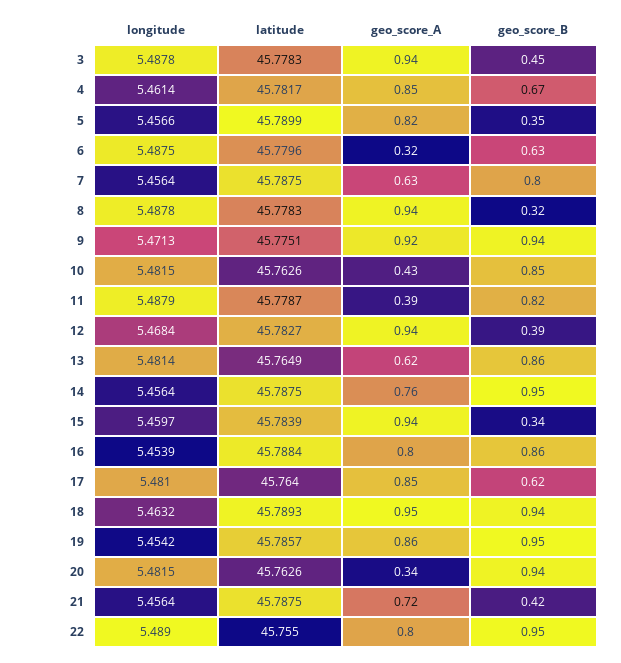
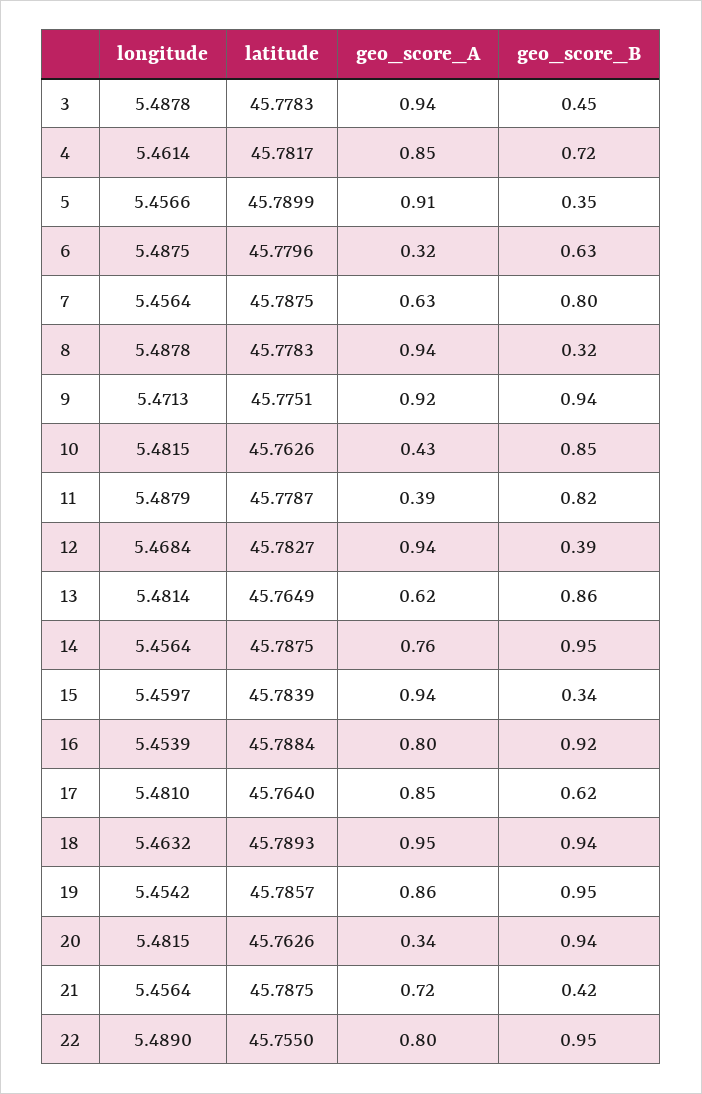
  {
    "longitude": {
      "3": 5.4878,
      "4": 5.4614,
      "5": 5.4566,
      "6": 5.4875,
      "7": 5.4564,
      "8": 5.4878,
      "9": 5.4713,
      "10": 5.4815,
      "11": 5.4879,
      "12": 5.4684,
      "13": 5.4814,
      "14": 5.4564,
      "15": 5.4597,
      "16": 5.4539,
      "17": 5.481,
      "18": 5.4632,
      "19": 5.4542,
      "20": 5.4815,
      "21": 5.4564,
      "22": 5.489
    },
    "latitude": {
      "3": 45.7783,
      "4": 45.7817,
      "5": 45.7899,
      "6": 45.7796,
      "7": 45.7875,
      "8": 45.7783,
      "9": 45.7751,
      "10": 45.7626,
      "11": 45.7787,
      "12": 45.7827,
      "13": 45.7649,
      "14": 45.7875,
      "15": 45.7839,
      "16": 45.7884,
      "17": 45.764,
      "18": 45.7893,
      "19": 45.7857,
      "20": 45.7626,
      "21": 45.7875,
      "22": 45.755
    },
    "geo_score_A": {
      "3": 0.94,
      "4": 0.85,
-     "5": 0.82,
+     "5": 0.91,
      "6": 0.32,
      "7": 0.63,
      "8": 0.94,
      "9": 0.92,
      "10": 0.43,
      "11": 0.39,
      "12": 0.94,
      "13": 0.62,
      "14": 0.76,
      "15": 0.94,
      "16": 0.8,
      "17": 0.85,
      "18": 0.95,
      "19": 0.86,
      "20": 0.34,
      "21": 0.72,
      "22": 0.8
    },
    "geo_score_B": {
      "3": 0.45,
-     "4": 0.67,
+     "4": 0.72,
      "5": 0.35,
      "6": 0.63,
      "7": 0.8,
      "8": 0.32,
      "9": 0.94,
      "10": 0.85,
      "11": 0.82,
      "12": 0.39,
      "13": 0.86,
      "14": 0.95,
      "15": 0.34,
-     "16": 0.86,
+     "16": 0.92,
      "17": 0.62,
      "18": 0.94,
      "19": 0.95,
      "20": 0.94,
      "21": 0.42,
      "22": 0.95
    }
  }

